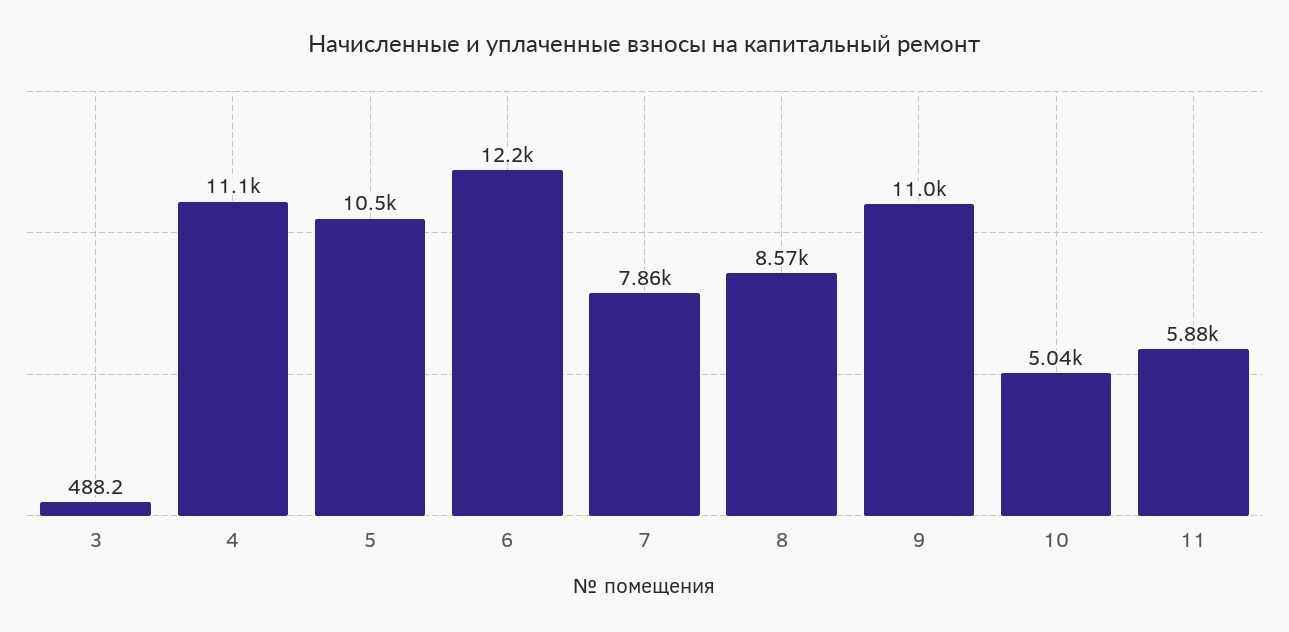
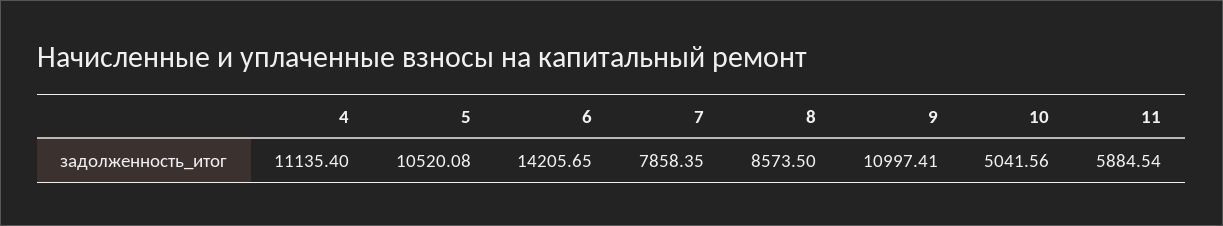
  {
-   "3": 488.2,
    "4": 11135.4,
    "5": 10520.08,
-   "6": 12200,
+   "6": 14205.65,
    "7": 7858.35,
    "8": 8573.5,
    "9": 10997.41,
    "10": 5041.56,
    "11": 5884.54
  }

